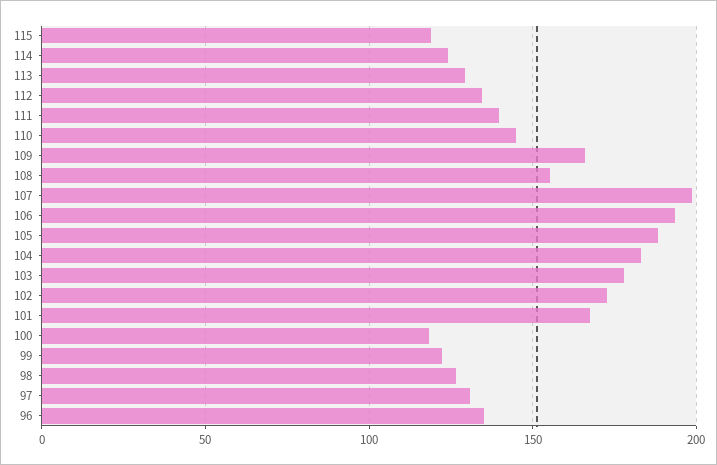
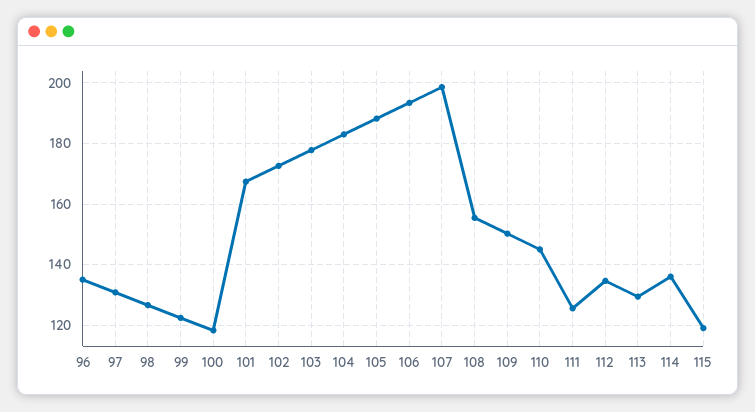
  {
    "115": 120,
-   "114": 125,
+   "114": 136,
    "113": 130,
    "112": 134,
-   "111": 140,
+   "111": 126,
    "110": 146,
-   "109": 165,
+   "109": 150,
    "108": 156,
    "107": 198,
    "106": 194,
    "105": 188,
    "104": 184,
    "103": 178,
    "102": 172,
    "101": 168,
    "100": 118,
    "99": 122,
    "98": 126,
    "97": 130,
    "96": 136
  }

